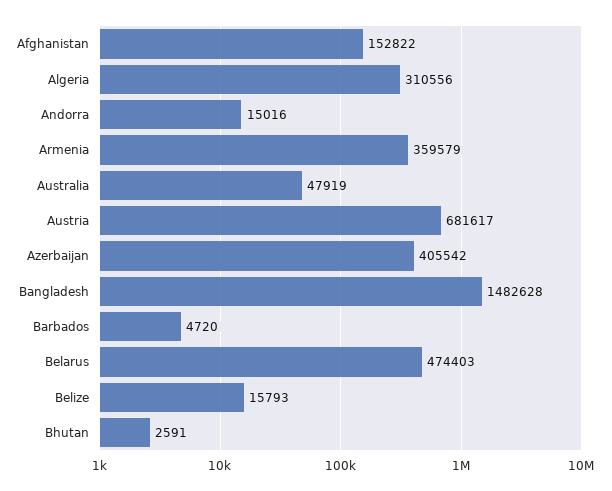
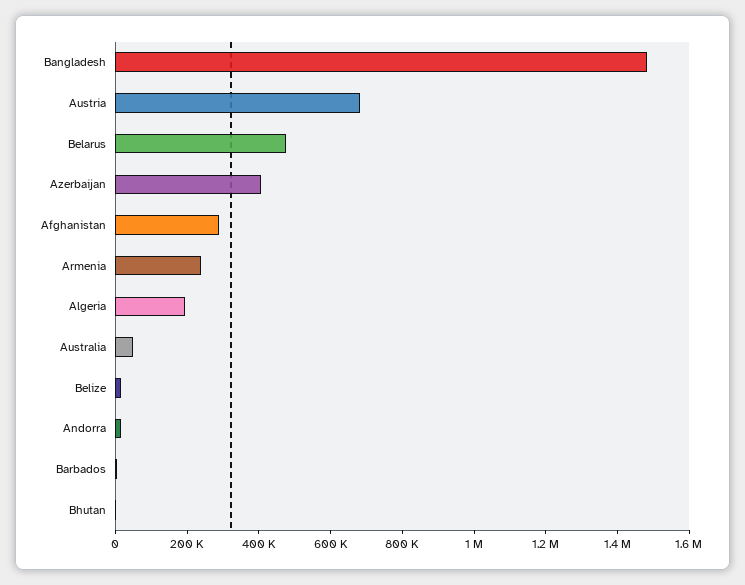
  {
-   "Afghanistan": 152822,
+   "Afghanistan": 300000,
-   "Algeria": 310556,
+   "Algeria": 200000,
    "Andorra": 15016,
-   "Armenia": 359579,
+   "Armenia": 250000,
    "Australia": 47919,
    "Austria": 681617,
    "Azerbaijan": 405542,
    "Bangladesh": 1482628,
    "Barbados": 4720,
    "Belarus": 474403,
    "Belize": 15793,
    "Bhutan": 2591
  }

